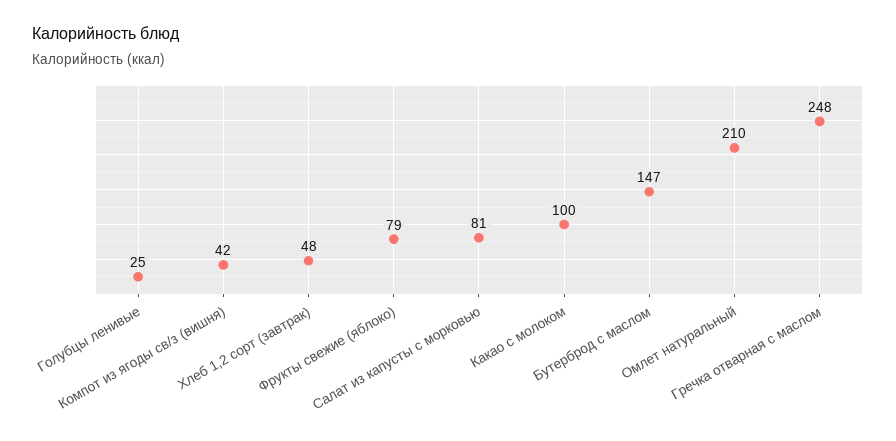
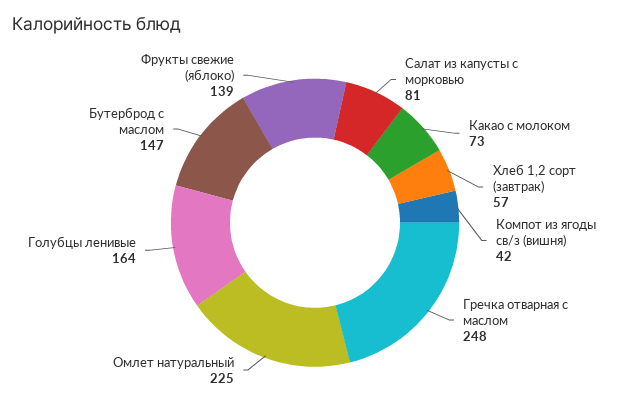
  {
-   "Голубцы ленивые": 25,
+   "Голубцы ленивые": 164,
    "Компот из ягоды св/з (вишня)": 42,
-   "Хлеб 1,2 сорт (завтрак)": 48,
+   "Хлеб 1,2 сорт (завтрак)": 57,
-   "Фрукты свежие (яблоко)": 79,
+   "Фрукты свежие (яблоко)": 139,
    "Салат из капусты с морковью": 81,
-   "Какао с молоком": 100,
+   "Какао с молоком": 73,
    "Бутерброд с маслом": 147,
-   "Омлет натуральный": 210,
+   "Омлет натуральный": 225,
    "Гречка отварная с маслом": 248
  }

